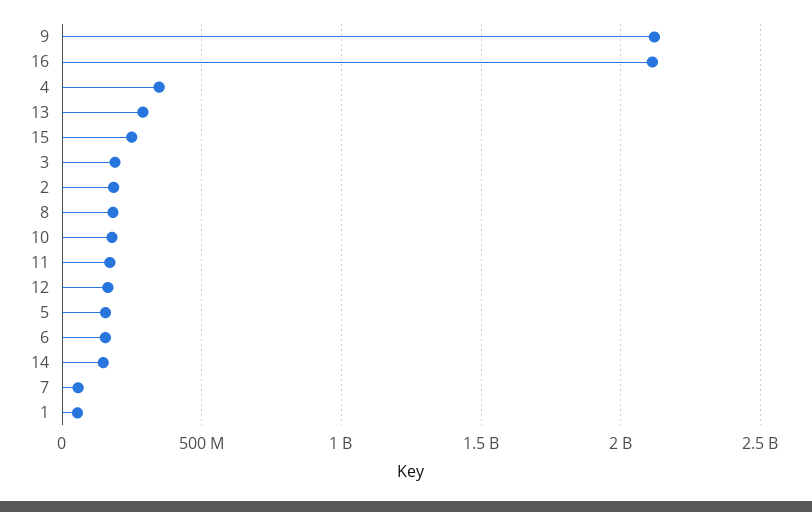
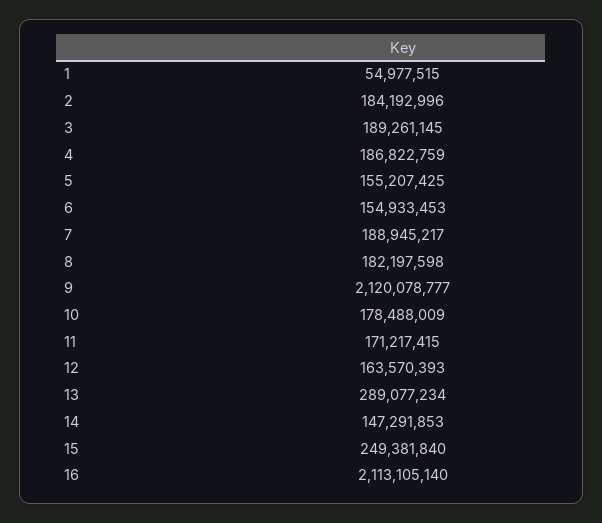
  {
    "9": 2120078777,
    "16": 2113105140,
-   "4": 350000000,
+   "4": 186822759,
    "13": 289077234,
    "15": 249381840,
    "3": 189261145,
    "2": 184192996,
    "8": 182197598,
    "10": 178488009,
    "11": 171217415,
    "12": 163570393,
    "5": 155207425,
    "6": 154933453,
    "14": 147291853,
-   "7": 50000000,
+   "7": 188945217,
    "1": 54977515
  }

